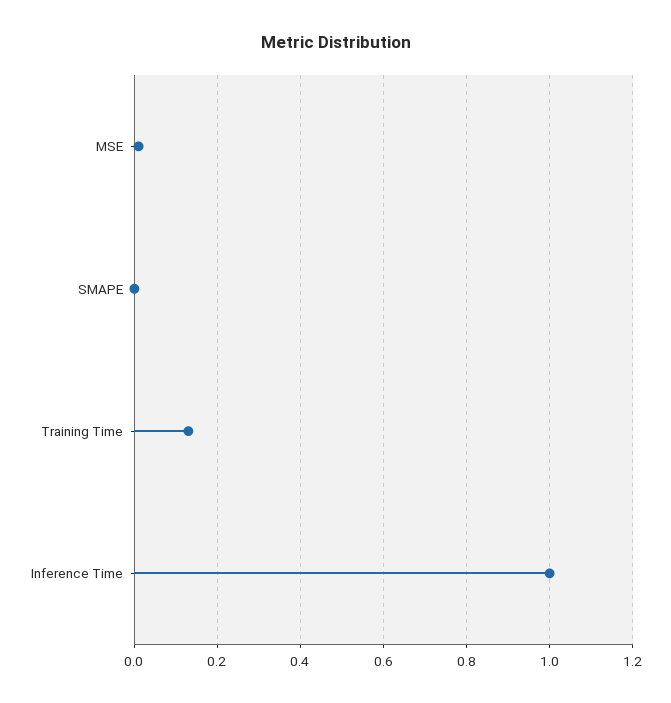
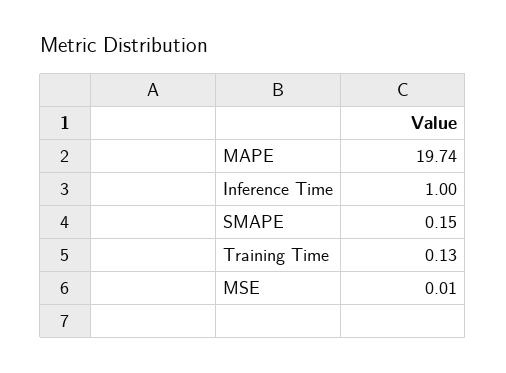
  {
    "MSE": 0.01,
-   "SMAPE": 0,
+   "SMAPE": 0.15,
    "Training Time": 0.13,
-   "Inference Time": 1
+   "Inference Time": 1,
+   "MAPE": 19.74
  }

